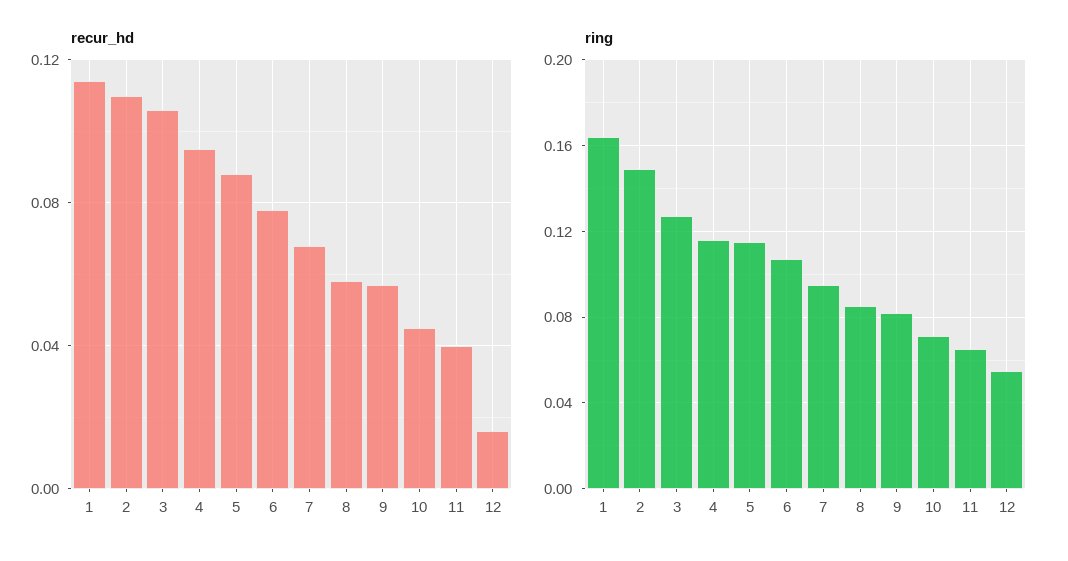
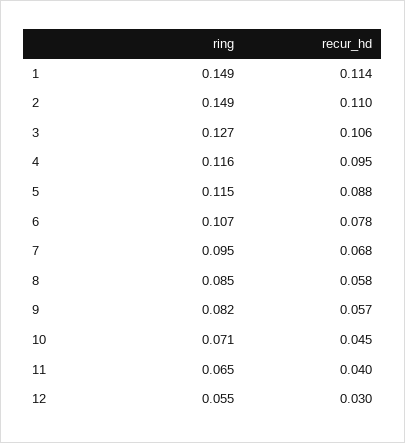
  {
    "recur_hd": {
      "1": 0.114,
      "2": 0.11,
      "3": 0.106,
      "4": 0.095,
      "5": 0.088,
      "6": 0.078,
      "7": 0.068,
      "8": 0.058,
      "9": 0.057,
      "10": 0.045,
      "11": 0.04,
-     "12": 0.015
+     "12": 0.03
    },
    "ring": {
-     "1": 0.165,
+     "1": 0.149,
      "2": 0.149,
      "3": 0.127,
      "4": 0.116,
      "5": 0.115,
      "6": 0.107,
      "7": 0.095,
      "8": 0.085,
      "9": 0.082,
      "10": 0.071,
      "11": 0.065,
      "12": 0.055
    }
  }

